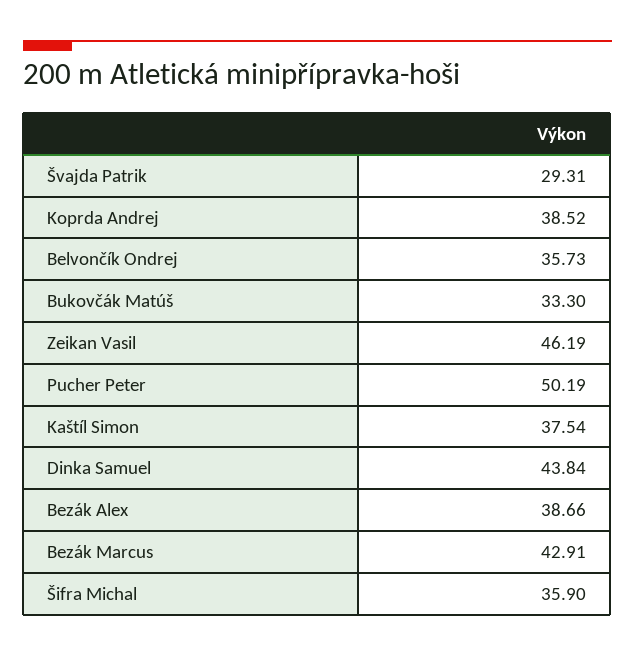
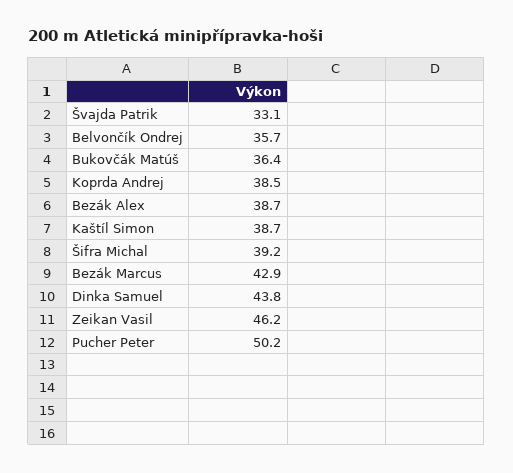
  {
-   "Švajda Patrik": 29.31,
+   "Švajda Patrik": 33.1,
    "Koprda Andrej": 38.52,
    "Belvončík Ondrej": 35.73,
-   "Bukovčák Matúš": 33.3,
+   "Bukovčák Matúš": 36.4,
    "Zeikan Vasil": 46.19,
    "Pucher Peter": 50.19,
-   "Kaštíl Simon": 37.54,
+   "Kaštíl Simon": 38.7,
    "Dinka Samuel": 43.84,
    "Bezák Alex": 38.66,
    "Bezák Marcus": 42.91,
-   "Šifra Michal": 35.9
+   "Šifra Michal": 39.2
  }

